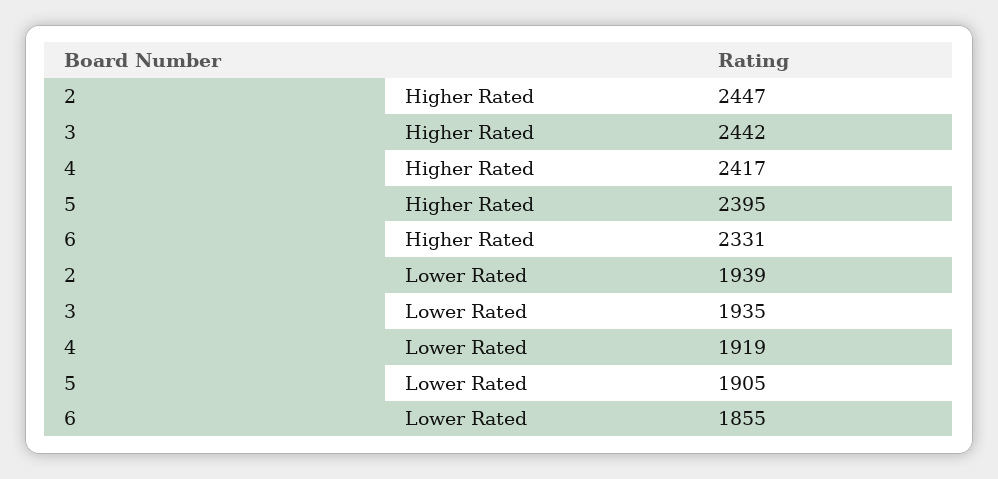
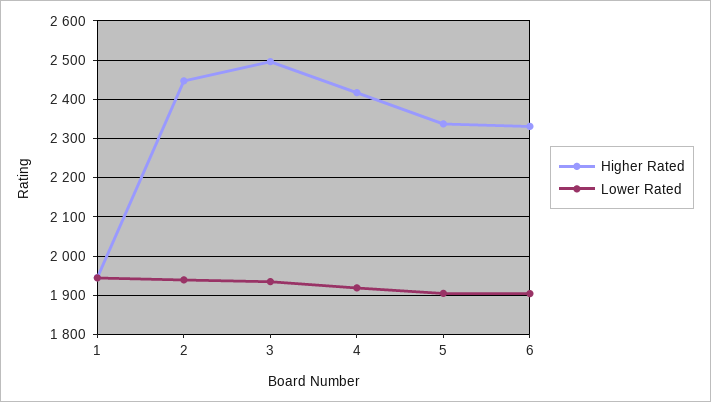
  {
    "Higher Rated": {
      "2": 2447,
-     "3": 2442,
+     "3": 2500,
      "4": 2417,
-     "5": 2395,
+     "5": 2340,
-     "6": 2331
+     "6": 2331,
+     "1": 1940
    },
    "Lower Rated": {
      "2": 1939,
      "3": 1935,
      "4": 1919,
      "5": 1905,
-     "6": 1855
+     "6": 1900,
+     "1": 1940
    }
  }

